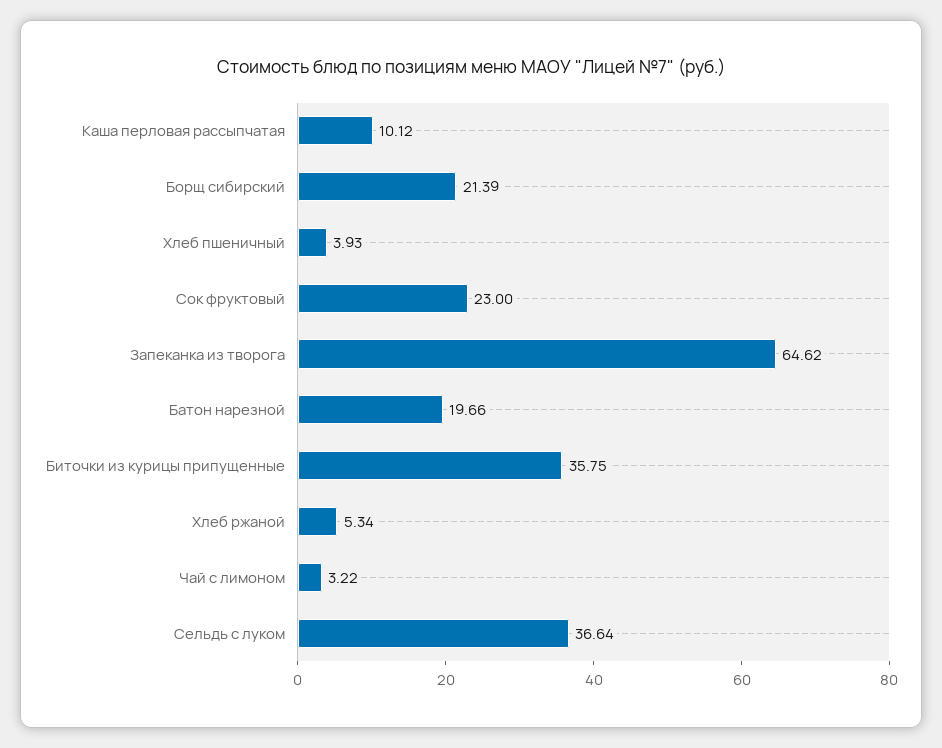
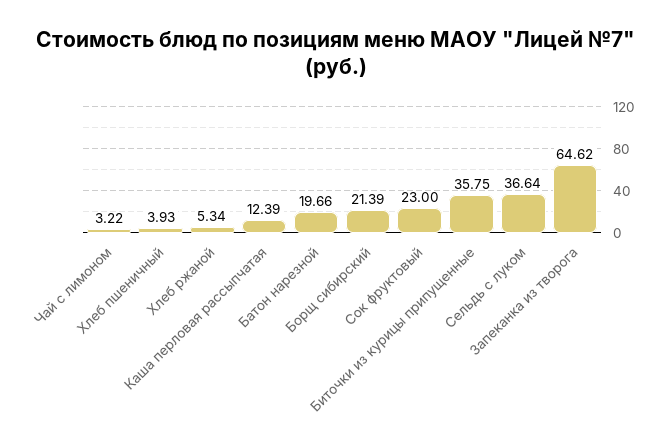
  {
-   "Каша перловая рассыпчатая": 10.12,
+   "Каша перловая рассыпчатая": 12.39,
    "Борщ сибирский": 21.39,
    "Хлеб пшеничный": 3.93,
    "Сок фруктовый": 23,
    "Запеканка из творога": 64.62,
    "Батон нарезной": 19.66,
    "Биточки из курицы припущенные": 35.75,
    "Хлеб ржаной": 5.34,
    "Чай с лимоном": 3.22,
    "Сельдь с луком": 36.64
  }

